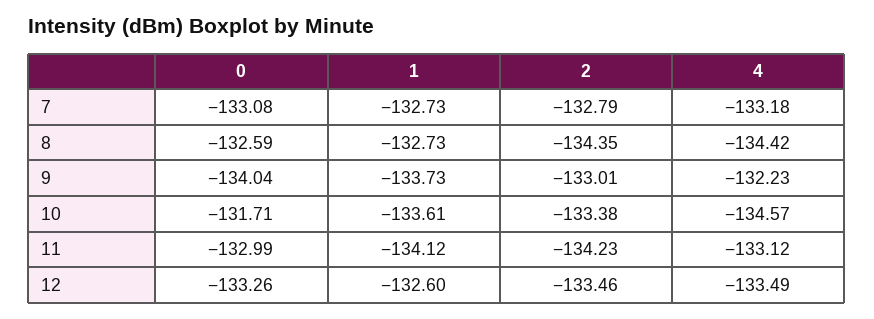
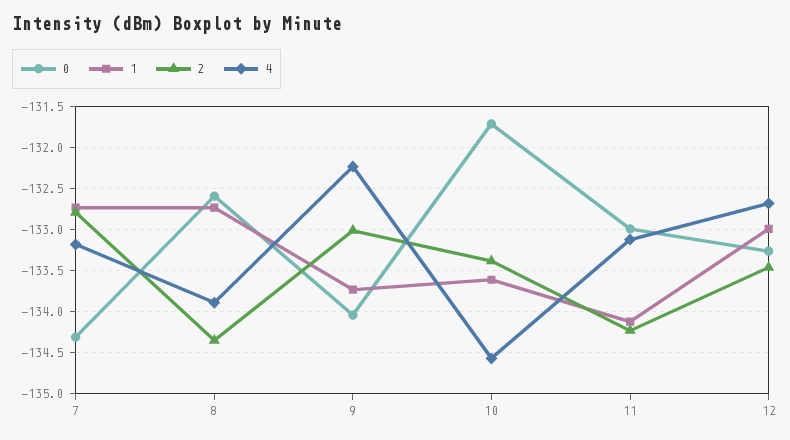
  {
    "0": {
-     "7": -133.08,
+     "7": -134.3,
      "8": -132.59,
      "9": -134.04,
      "10": -131.71,
      "11": -132.99,
      "12": -133.26
    },
    "1": {
      "7": -132.73,
      "8": -132.73,
      "9": -133.73,
      "10": -133.61,
      "11": -134.12,
-     "12": -132.6
+     "12": -133
    },
    "2": {
      "7": -132.79,
      "8": -134.35,
      "9": -133.01,
      "10": -133.38,
      "11": -134.23,
      "12": -133.46
    },
    "4": {
      "7": -133.18,
-     "8": -134.42,
+     "8": -133.9,
      "9": -132.23,
      "10": -134.57,
      "11": -133.12,
-     "12": -133.49
+     "12": -132.7
    }
  }

